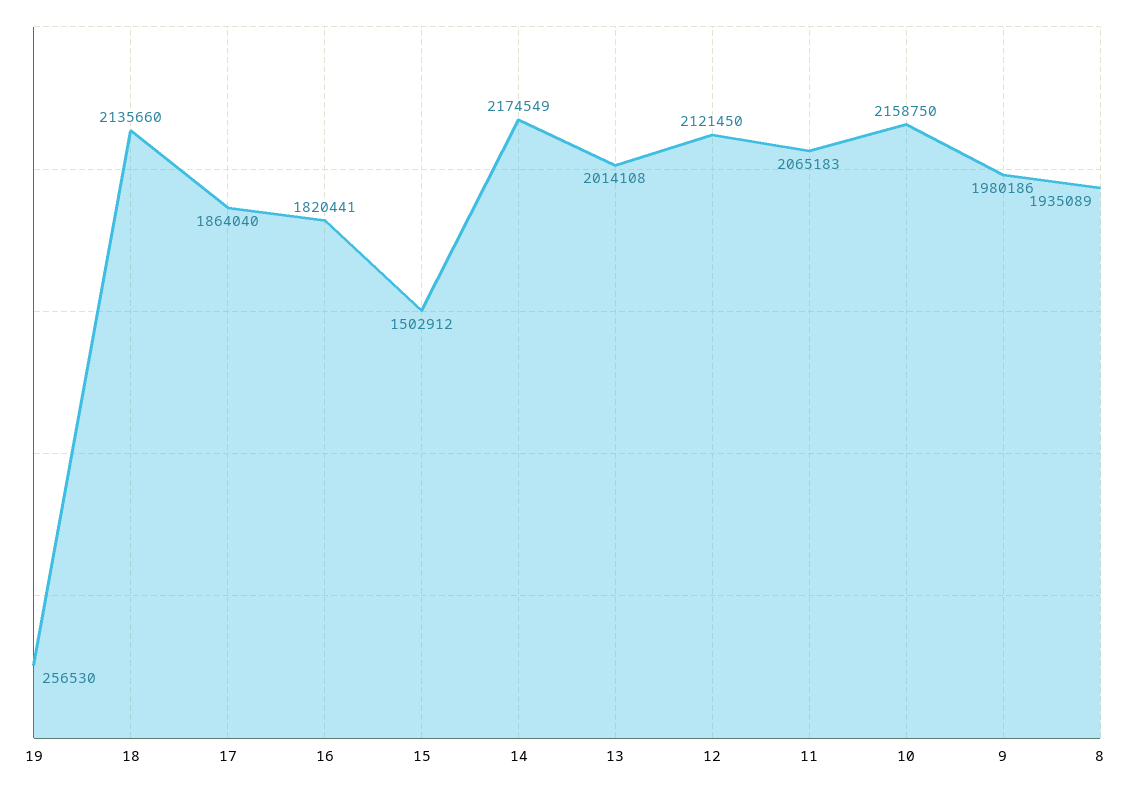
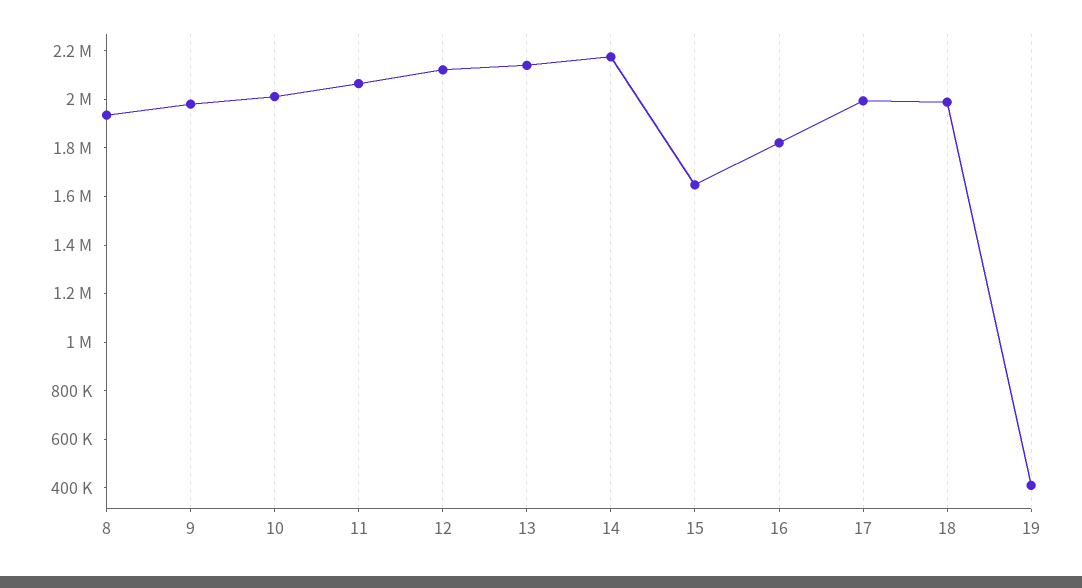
  {
-   "19": 256530,
+   "19": 400000,
-   "18": 2135660,
+   "18": 2000000,
-   "17": 1864040,
+   "17": 2000000,
    "16": 1820441,
-   "15": 1502912,
+   "15": 1650000,
    "14": 2174549,
-   "13": 2014108,
+   "13": 2150000,
    "12": 2121450,
    "11": 2065183,
-   "10": 2158750,
+   "10": 2000000,
    "9": 1980186,
    "8": 1935089
  }

